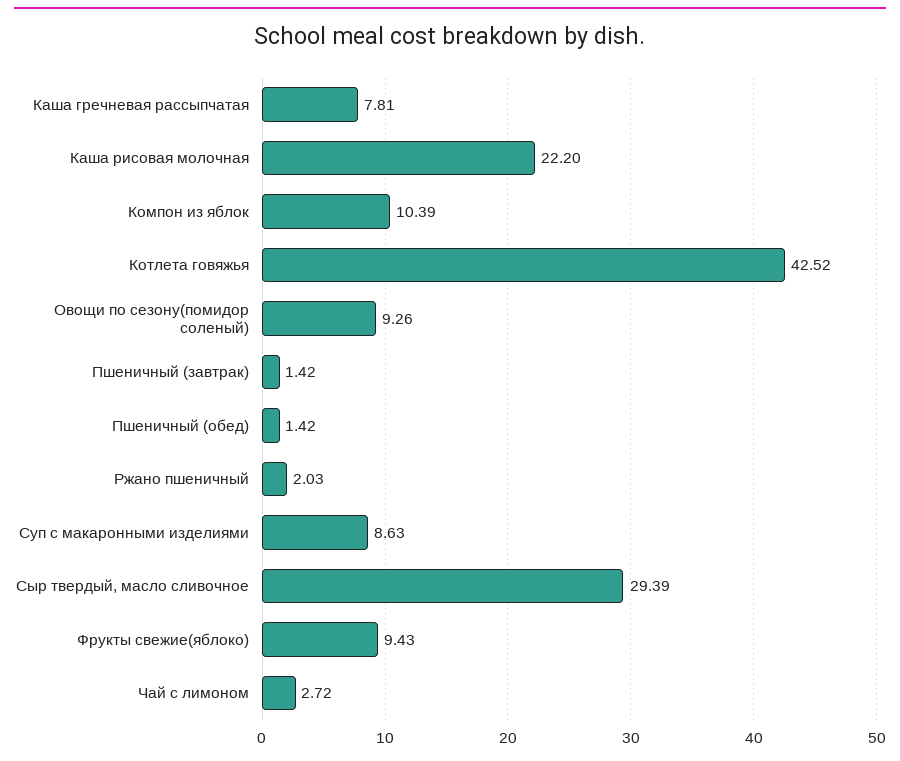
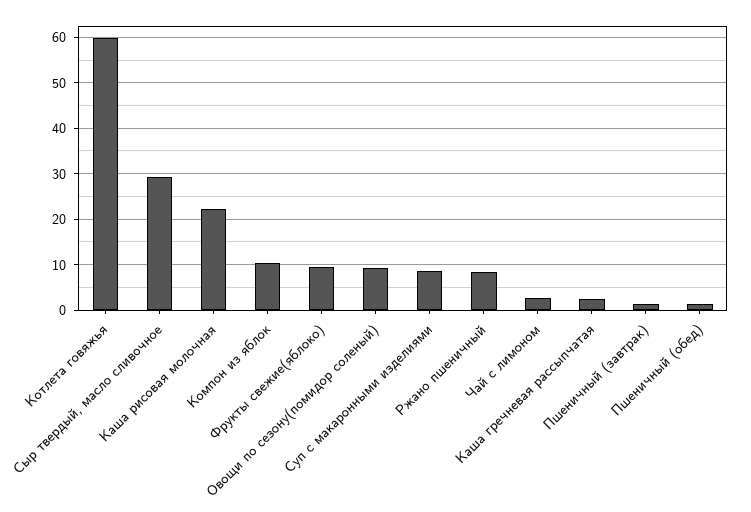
  {
-   "Каша гречневая рассыпчатая": 7.81,
+   "Каша гречневая рассыпчатая": 2,
    "Каша рисовая молочная": 22.2,
    "Компон из яблок": 10.39,
-   "Котлета говяжья": 42.52,
+   "Котлета говяжья": 60,
    "Овощи по сезону(помидор соленый)": 9.26,
    "Пшеничный (завтрак)": 1.42,
    "Пшеничный (обед)": 1.42,
-   "Ржано пшеничный": 2.03,
+   "Ржано пшеничный": 8,
    "Суп с макаронными изделиями": 8.63,
    "Сыр твердый, масло сливочное": 29.39,
    "Фрукты свежие(яблоко)": 9.43,
    "Чай с лимоном": 2.72
  }

